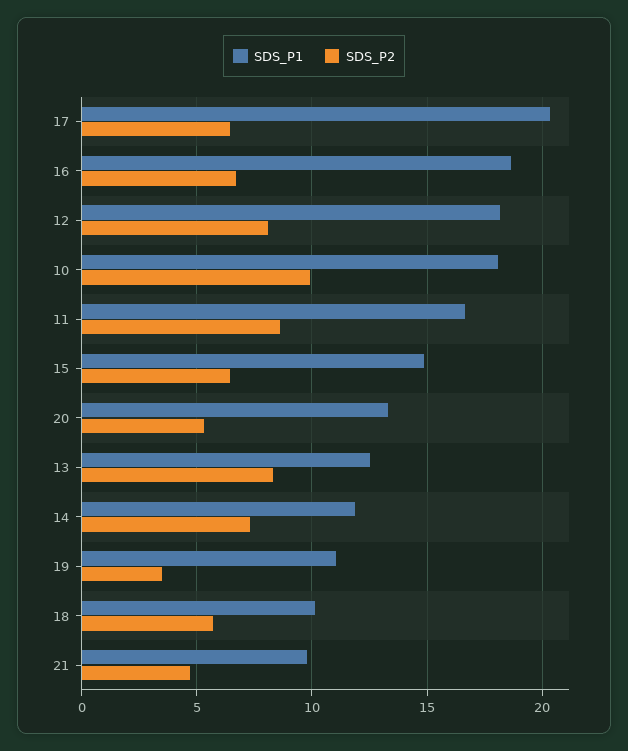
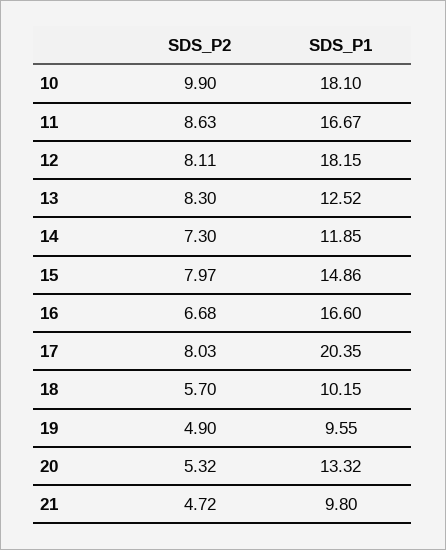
  {
    "SDS_P1": {
      "17": 20.35,
-     "16": 18.5,
+     "16": 16.6,
      "12": 18.15,
      "10": 18.1,
      "11": 16.67,
      "15": 14.86,
      "20": 13.32,
      "13": 12.52,
      "14": 11.85,
-     "19": 11,
+     "19": 9.55,
      "18": 10.15,
      "21": 9.8
    },
    "SDS_P2": {
-     "17": 6.5,
+     "17": 8.03,
      "16": 6.68,
      "12": 8.11,
      "10": 9.9,
      "11": 8.63,
-     "15": 6.5,
+     "15": 7.97,
      "20": 5.32,
      "13": 8.3,
      "14": 7.3,
-     "19": 3.5,
+     "19": 4.9,
      "18": 5.7,
      "21": 4.72
    }
  }

